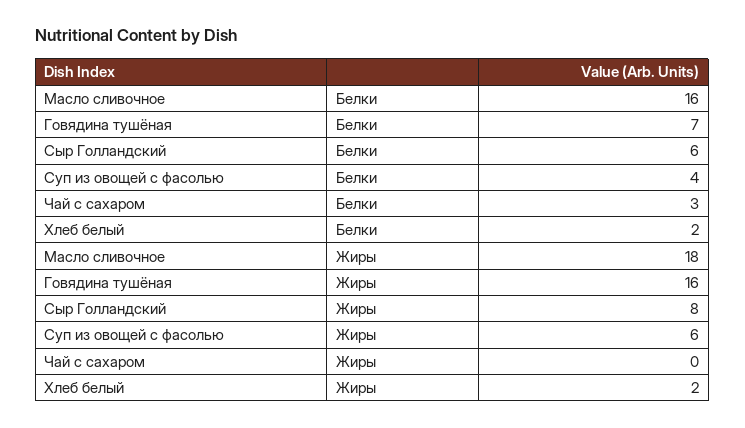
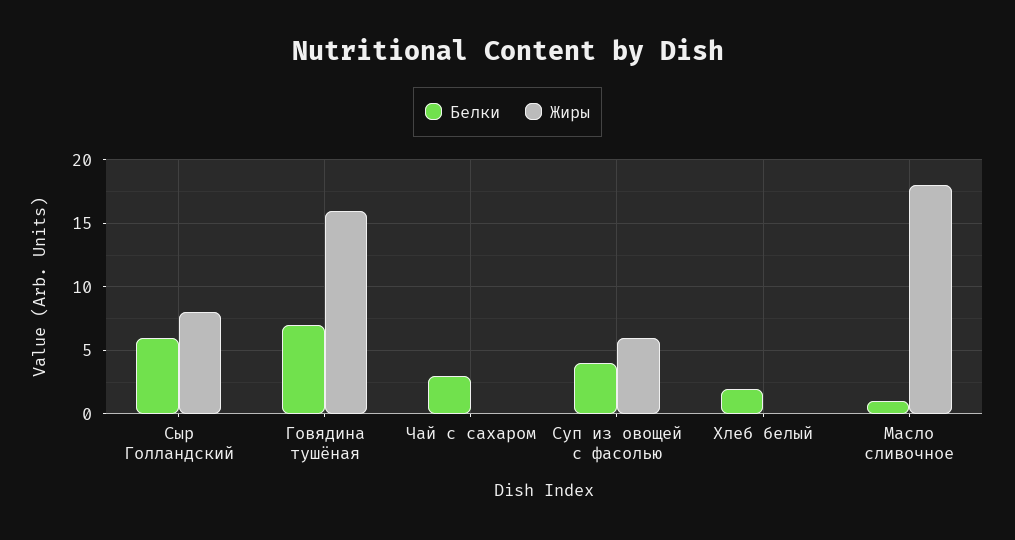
  {
    "Белки": {
-     "Масло сливочное": 16,
+     "Масло сливочное": 1,
      "Говядина тушёная": 7,
      "Сыр Голландский": 6,
      "Суп из овощей с фасолью": 4,
      "Чай с сахаром": 3,
      "Хлеб белый": 2
    },
    "Жиры": {
      "Масло сливочное": 18,
      "Говядина тушёная": 16,
      "Сыр Голландский": 8,
      "Суп из овощей с фасолью": 6,
      "Чай с сахаром": 0,
-     "Хлеб белый": 2
+     "Хлеб белый": 0
    }
  }

